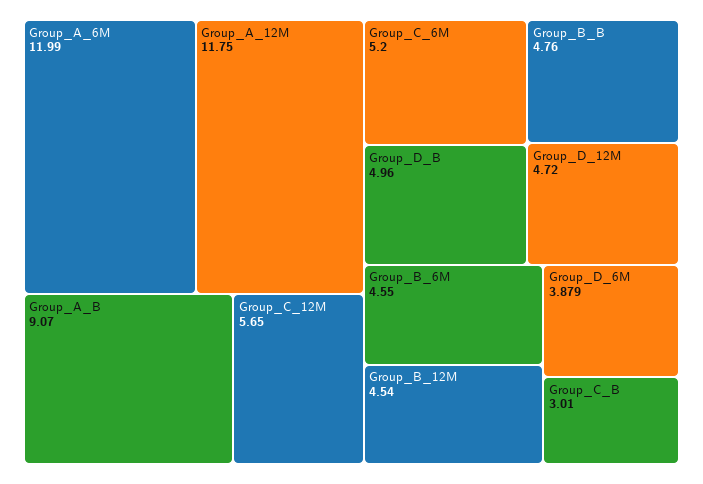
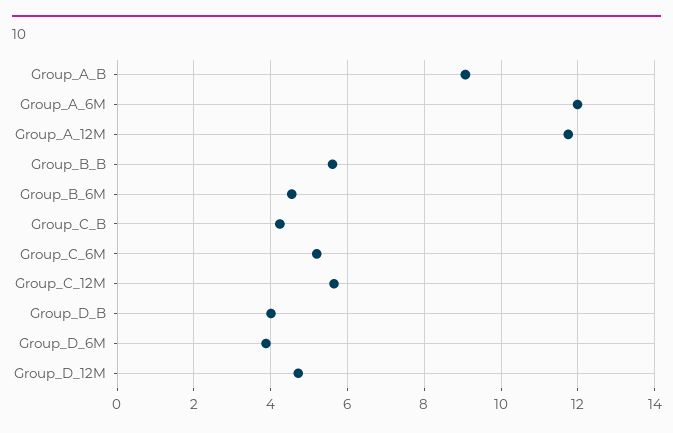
  {
    "Group_A_6M": 11.99,
    "Group_A_12M": 11.75,
    "Group_A_B": 9.07,
    "Group_C_12M": 5.65,
    "Group_C_6M": 5.2,
-   "Group_D_B": 4.96,
+   "Group_D_B": 4,
-   "Group_B_B": 4.76,
+   "Group_B_B": 5.6,
    "Group_D_12M": 4.72,
    "Group_B_6M": 4.55,
-   "Group_B_12M": 4.54,
    "Group_D_6M": 3.879,
-   "Group_C_B": 3.01
+   "Group_C_B": 4.2
  }

